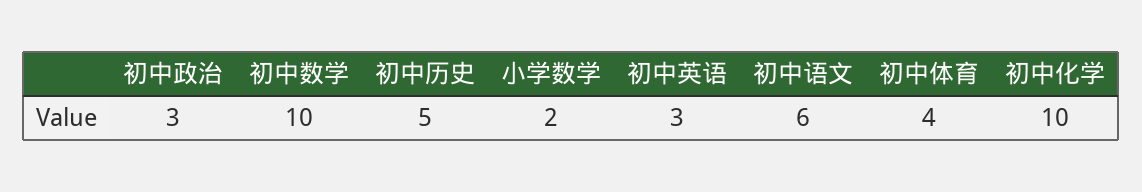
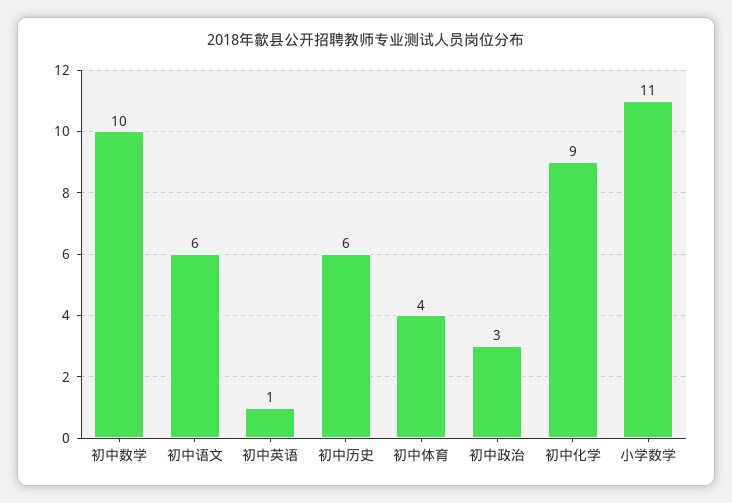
  {
    "初中政治": 3,
    "初中数学": 10,
-   "初中历史": 5,
+   "初中历史": 6,
-   "小学数学": 2,
+   "小学数学": 11,
-   "初中英语": 3,
+   "初中英语": 1,
    "初中语文": 6,
    "初中体育": 4,
-   "初中化学": 10
+   "初中化学": 9
  }

